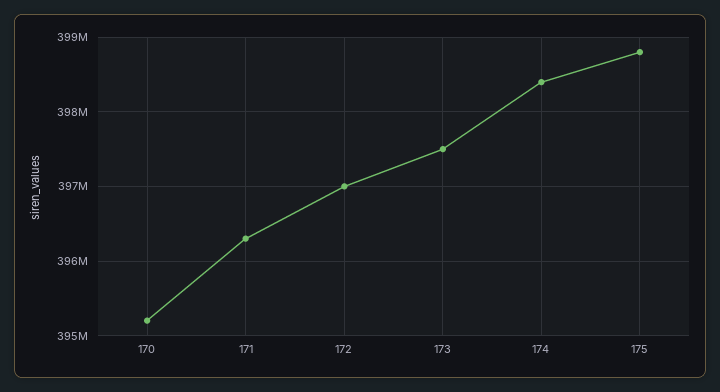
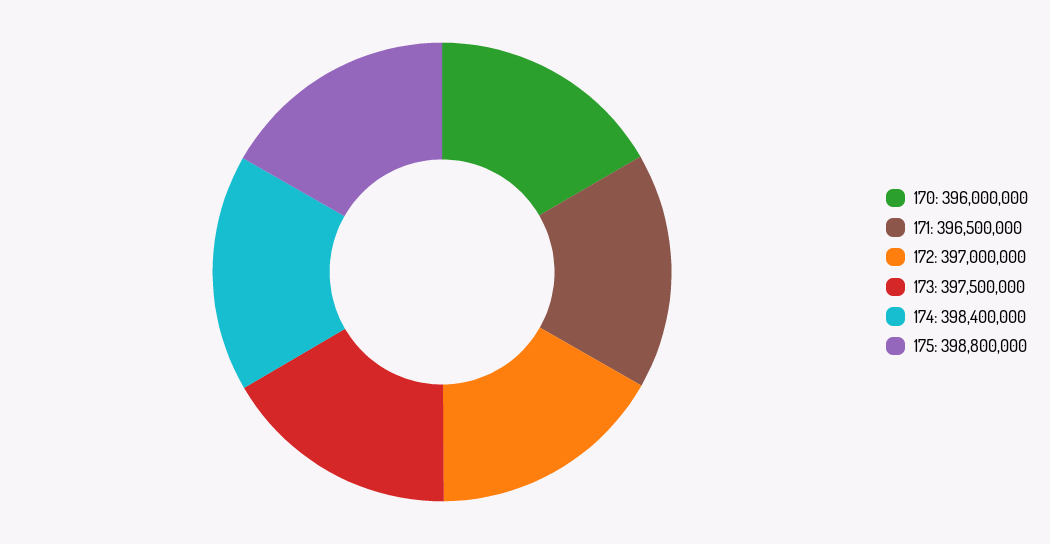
  {
-   "170": 395200000,
+   "170": 396000000,
-   "171": 396300000,
+   "171": 396500000,
    "172": 397000000,
    "173": 397500000,
    "174": 398400000,
    "175": 398800000
  }

